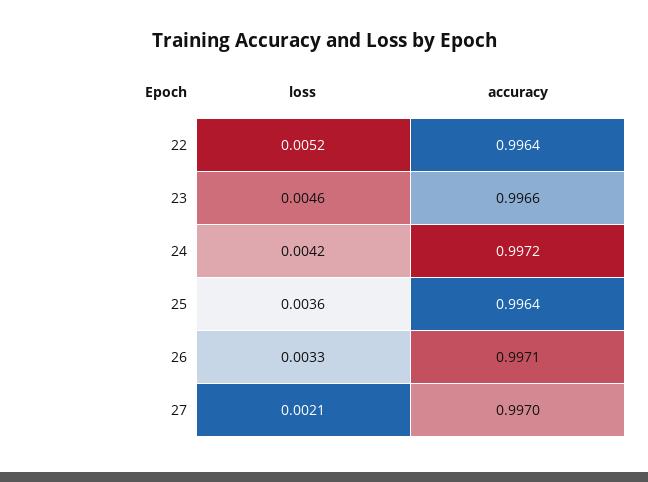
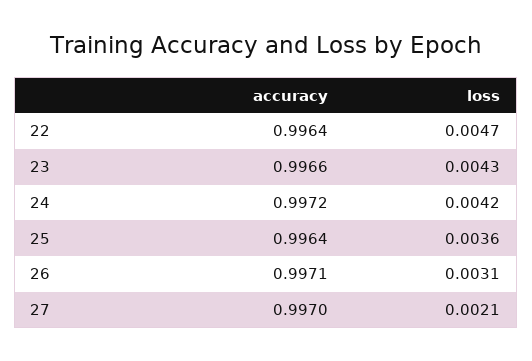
  {
    "loss": {
-     "22": 0.0052,
+     "22": 0.0047,
-     "23": 0.0046,
+     "23": 0.0043,
      "24": 0.0042,
      "25": 0.0036,
-     "26": 0.0033,
+     "26": 0.0031,
      "27": 0.0021
    },
    "accuracy": {
      "22": 0.9964,
      "23": 0.9966,
      "24": 0.9972,
      "25": 0.9964,
      "26": 0.9971,
      "27": 0.997
    }
  }

